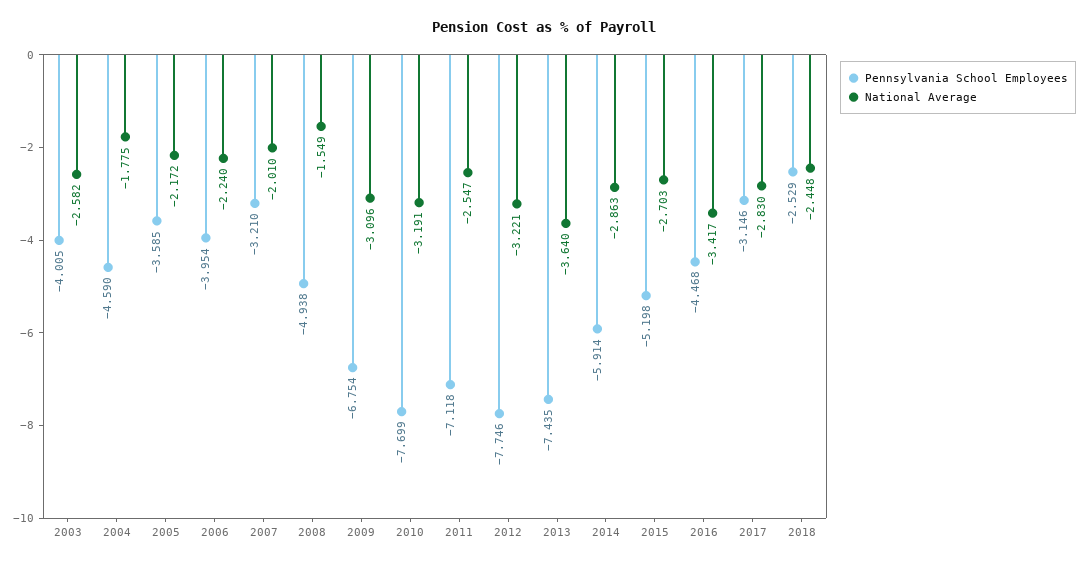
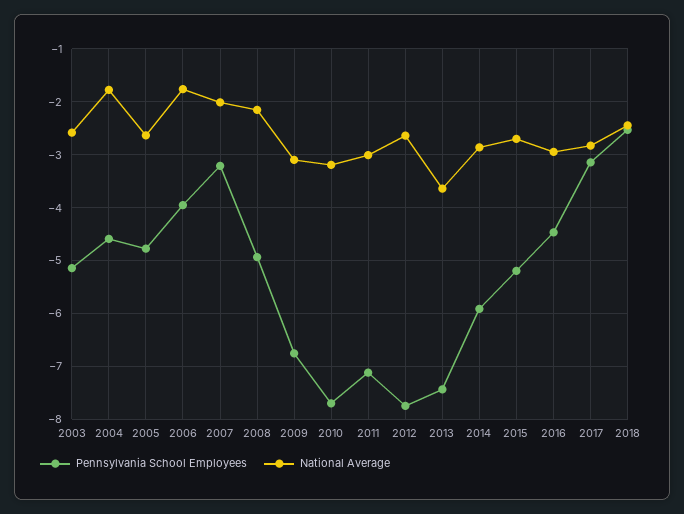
  {
    "Pennsylvania School Employees": {
-     "2003": -4.005,
+     "2003": -5.2,
      "2004": -4.59,
-     "2005": -3.585,
+     "2005": -4.8,
      "2006": -3.954,
      "2007": -3.21,
      "2008": -4.938,
      "2009": -6.754,
      "2010": -7.699,
      "2011": -7.118,
      "2012": -7.746,
      "2013": -7.435,
      "2014": -5.914,
      "2015": -5.198,
      "2016": -4.468,
      "2017": -3.146,
      "2018": -2.529
    },
    "National Average": {
      "2003": -2.582,
      "2004": -1.775,
-     "2005": -2.172,
+     "2005": -2.6,
-     "2006": -2.24,
+     "2006": -1.8,
      "2007": -2.01,
-     "2008": -1.549,
+     "2008": -2.2,
      "2009": -3.096,
      "2010": -3.191,
-     "2011": -2.547,
+     "2011": -3,
-     "2012": -3.221,
+     "2012": -2.6,
      "2013": -3.64,
      "2014": -2.863,
      "2015": -2.703,
-     "2016": -3.417,
+     "2016": -3,
      "2017": -2.83,
      "2018": -2.448
    }
  }

